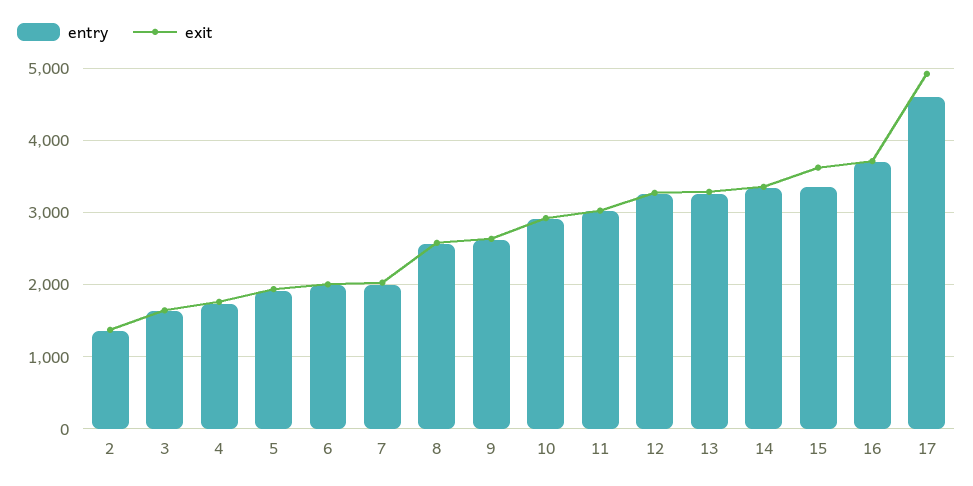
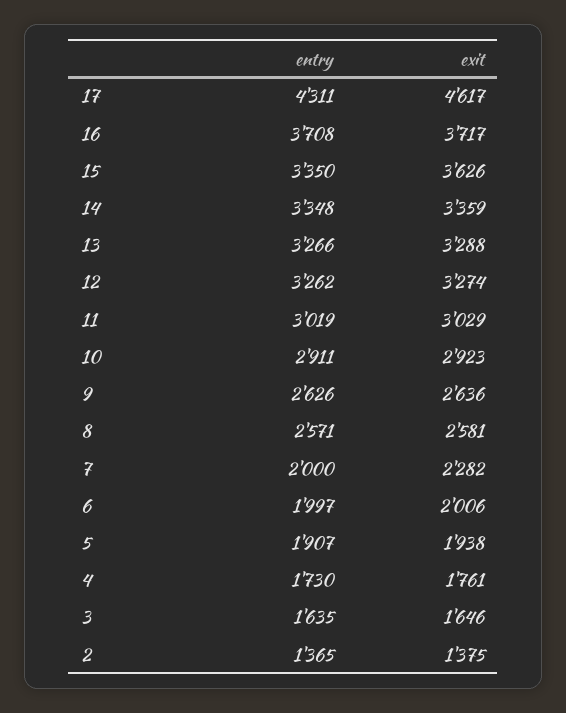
  {
    "entry": {
      "2": 1365,
      "3": 1635,
      "4": 1730,
      "5": 1907,
      "6": 1997,
      "7": 2000,
      "8": 2571,
      "9": 2626,
      "10": 2911,
      "11": 3019,
      "12": 3262,
      "13": 3266,
      "14": 3348,
      "15": 3350,
      "16": 3708,
-     "17": 4600
+     "17": 4311
    },
    "exit": {
      "2": 1375,
      "3": 1646,
      "4": 1761,
      "5": 1938,
      "6": 2006,
-     "7": 2000,
+     "7": 2282,
      "8": 2581,
      "9": 2636,
      "10": 2923,
      "11": 3029,
      "12": 3274,
      "13": 3288,
      "14": 3359,
      "15": 3626,
      "16": 3717,
-     "17": 4900
+     "17": 4617
    }
  }

